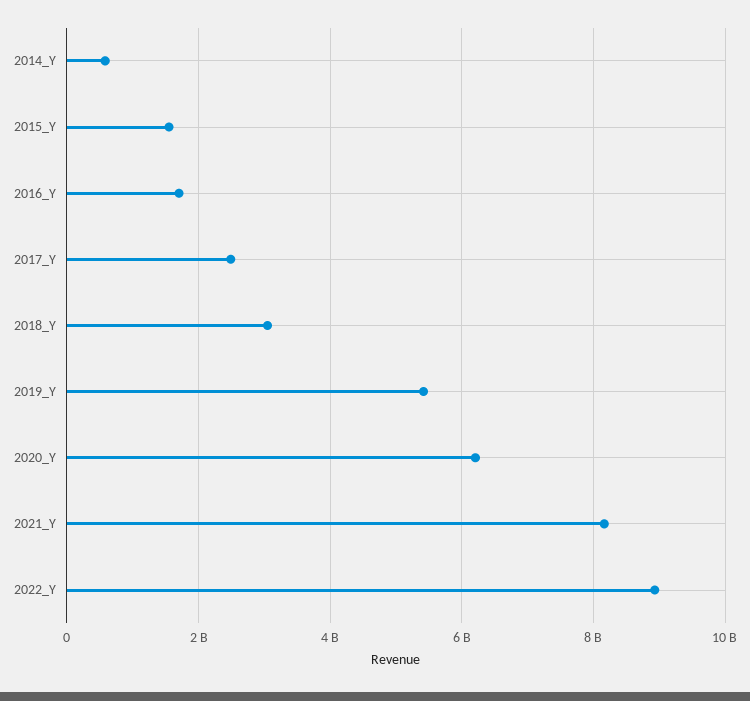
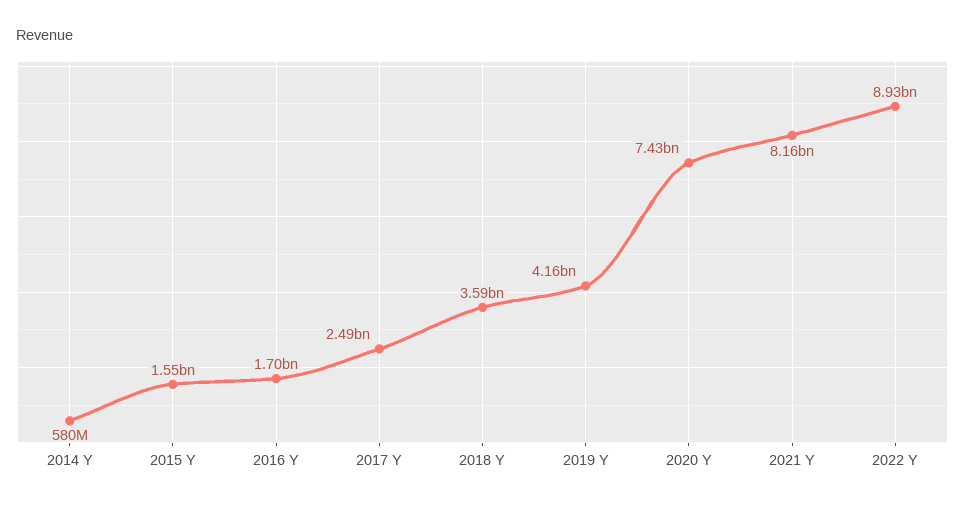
  {
    "2014_Y": 580000000,
    "2015_Y": 1550000000,
    "2016_Y": 1700000000,
    "2017_Y": 2490000000,
-   "2018_Y": 3000000000,
+   "2018_Y": 3590000000,
-   "2019_Y": 5400000000,
+   "2019_Y": 4160000000,
-   "2020_Y": 6200000000,
+   "2020_Y": 7430000000,
    "2021_Y": 8160000000,
    "2022_Y": 8930000000
  }

